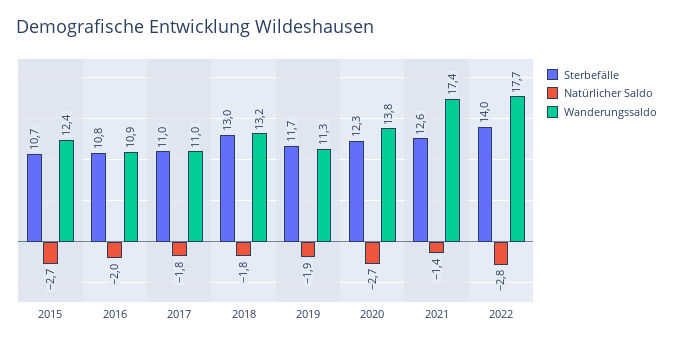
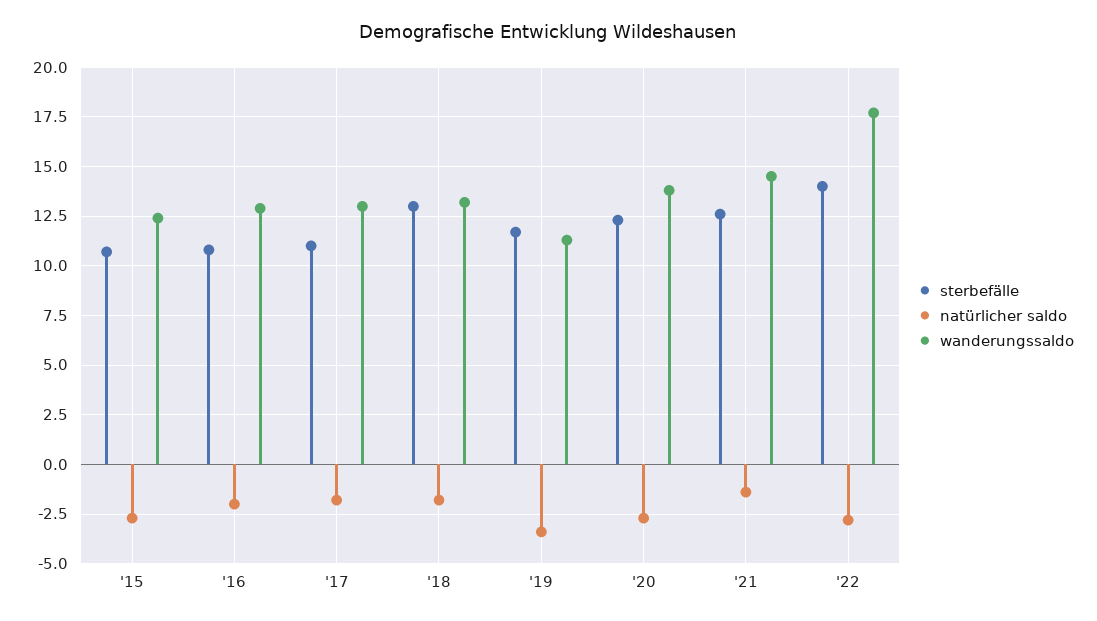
  {
    "Sterbefälle": {
      "2015": 10.7,
      "2016": 10.8,
      "2017": 11,
      "2018": 13,
      "2019": 11.7,
      "2020": 12.3,
      "2021": 12.6,
      "2022": 14
    },
    "Natürlicher Saldo": {
      "2015": -2.7,
      "2016": -2,
      "2017": -1.8,
      "2018": -1.8,
-     "2019": -1.9,
+     "2019": -3.5,
      "2020": -2.7,
      "2021": -1.4,
      "2022": -2.8
    },
    "Wanderungssaldo": {
      "2015": 12.4,
-     "2016": 10.9,
+     "2016": 13,
-     "2017": 11,
+     "2017": 13,
      "2018": 13.2,
      "2019": 11.3,
      "2020": 13.8,
-     "2021": 17.4,
+     "2021": 14.5,
      "2022": 17.7
    }
  }

